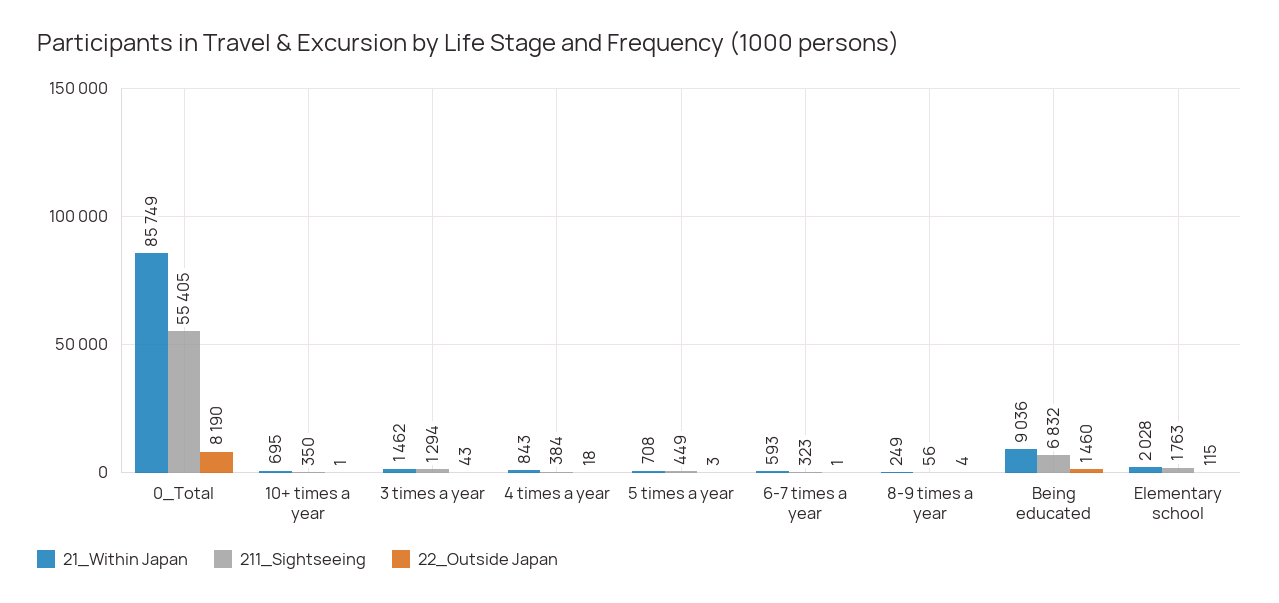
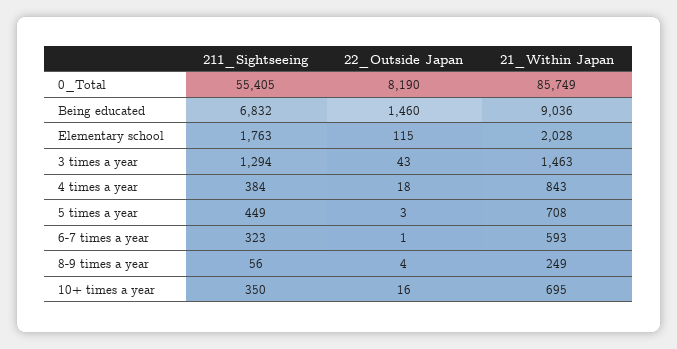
  {
    "21_Within Japan": {
      "0_Total": 85749,
      "10+ times a year": 695,
-     "3 times a year": 1462,
+     "3 times a year": 1463,
      "4 times a year": 843,
      "5 times a year": 708,
      "6-7 times a year": 593,
      "8-9 times a year": 249,
      "Being educated": 9036,
      "Elementary school": 2028
    },
    "211_Sightseeing": {
      "0_Total": 55405,
      "10+ times a year": 350,
      "3 times a year": 1294,
      "4 times a year": 384,
      "5 times a year": 449,
      "6-7 times a year": 323,
      "8-9 times a year": 56,
      "Being educated": 6832,
      "Elementary school": 1763
    },
    "22_Outside Japan": {
      "0_Total": 8190,
-     "10+ times a year": 1,
+     "10+ times a year": 16,
      "3 times a year": 43,
      "4 times a year": 18,
      "5 times a year": 3,
      "6-7 times a year": 1,
      "8-9 times a year": 4,
      "Being educated": 1460,
      "Elementary school": 115
    }
  }

